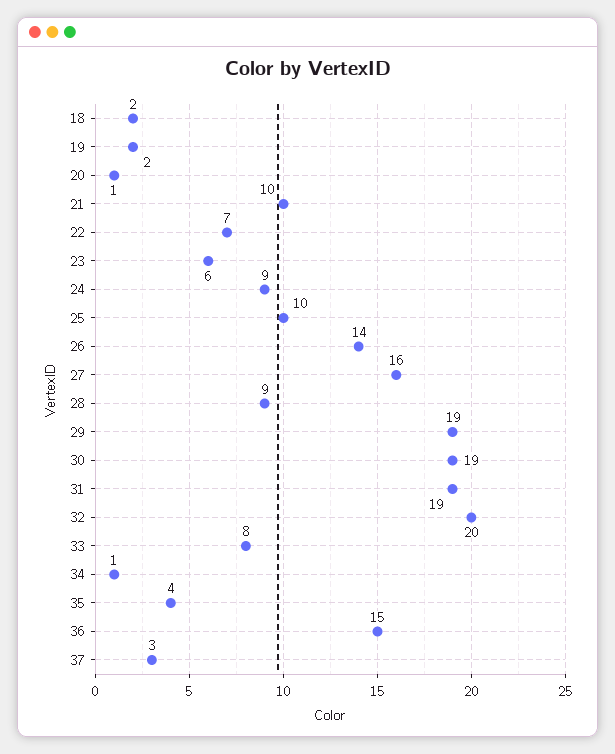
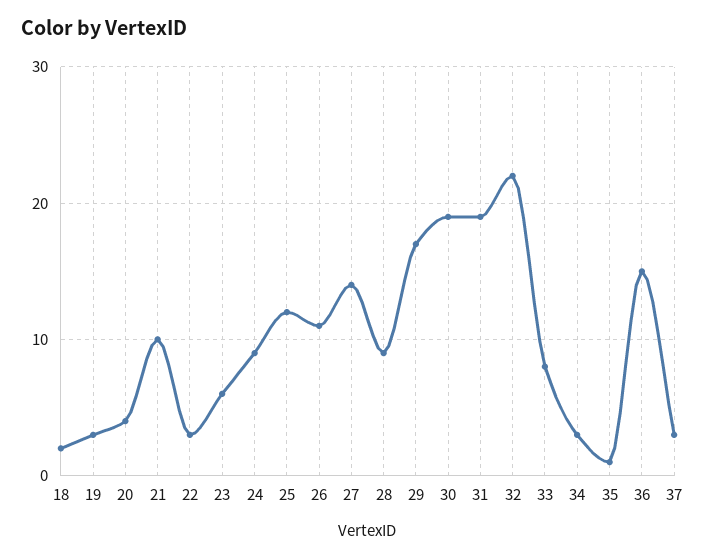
  {
    "18": 2,
-   "19": 2,
+   "19": 3,
-   "20": 1,
+   "20": 4,
    "21": 10,
-   "22": 7,
+   "22": 3,
    "23": 6,
    "24": 9,
-   "25": 10,
+   "25": 12,
-   "26": 14,
+   "26": 11,
-   "27": 16,
+   "27": 14,
    "28": 9,
-   "29": 19,
+   "29": 17,
    "30": 19,
    "31": 19,
-   "32": 20,
+   "32": 22,
    "33": 8,
-   "34": 1,
+   "34": 3,
-   "35": 4,
+   "35": 1,
    "36": 15,
    "37": 3
  }

